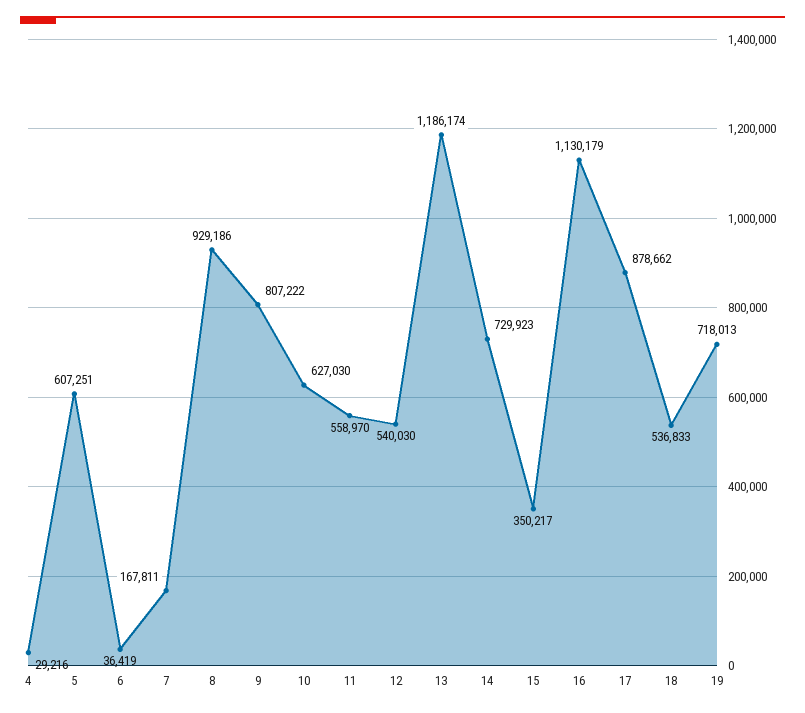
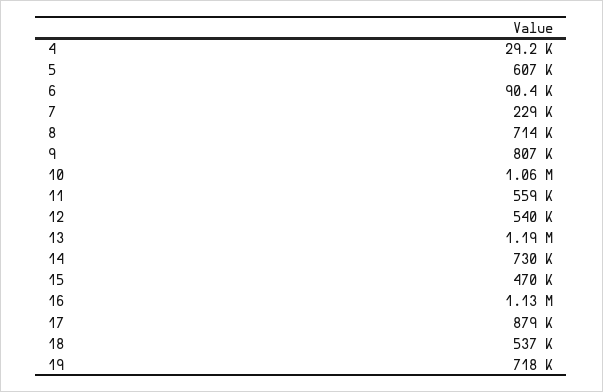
  {
    "4": 29216,
    "5": 607251,
-   "6": 36419,
+   "6": 90400,
-   "7": 167811,
+   "7": 229000,
-   "8": 929186,
+   "8": 714000,
    "9": 807222,
-   "10": 627030,
+   "10": 1060000,
    "11": 558970,
    "12": 540030,
    "13": 1186174,
    "14": 729923,
-   "15": 350217,
+   "15": 470000,
    "16": 1130179,
    "17": 878662,
    "18": 536833,
    "19": 718013
  }

